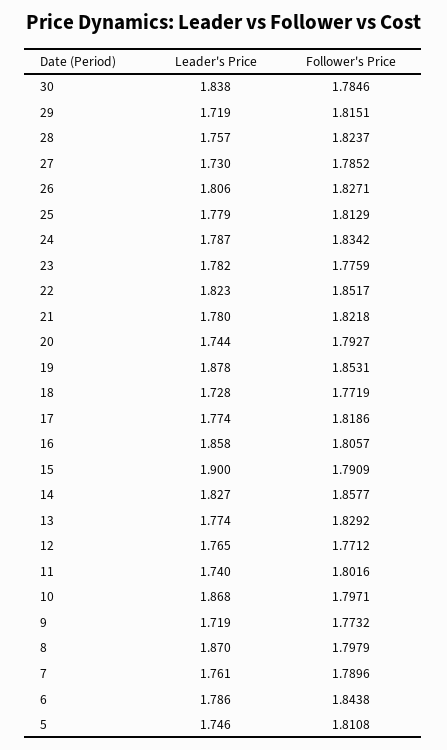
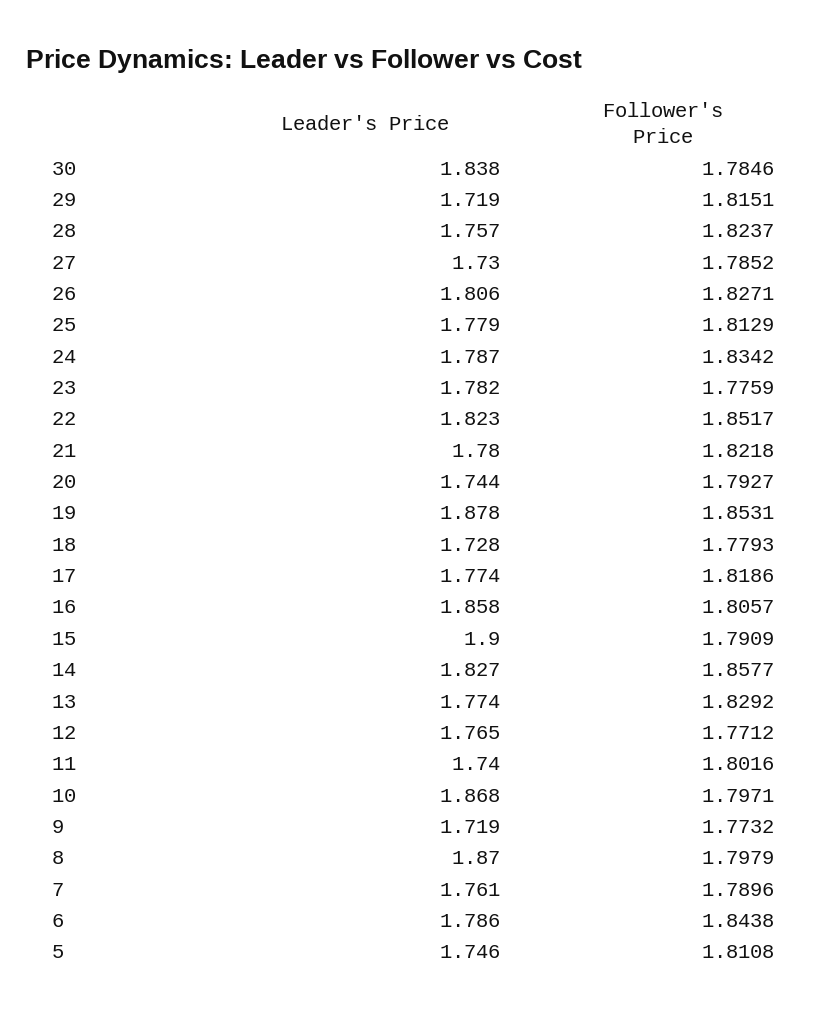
  {
    "Leader's Price": {
      "30": 1.838,
      "29": 1.719,
      "28": 1.757,
      "27": 1.73,
      "26": 1.806,
      "25": 1.779,
      "24": 1.787,
      "23": 1.782,
      "22": 1.823,
      "21": 1.78,
      "20": 1.744,
      "19": 1.878,
      "18": 1.728,
      "17": 1.774,
      "16": 1.858,
      "15": 1.9,
      "14": 1.827,
      "13": 1.774,
      "12": 1.765,
      "11": 1.74,
      "10": 1.868,
      "9": 1.719,
      "8": 1.87,
      "7": 1.761,
      "6": 1.786,
      "5": 1.746
    },
    "Follower's Price": {
      "30": 1.7846,
      "29": 1.8151,
      "28": 1.8237,
      "27": 1.7852,
      "26": 1.8271,
      "25": 1.8129,
      "24": 1.8342,
      "23": 1.7759,
      "22": 1.8517,
      "21": 1.8218,
      "20": 1.7927,
      "19": 1.8531,
-     "18": 1.7719,
+     "18": 1.7793,
      "17": 1.8186,
      "16": 1.8057,
      "15": 1.7909,
      "14": 1.8577,
      "13": 1.8292,
      "12": 1.7712,
      "11": 1.8016,
      "10": 1.7971,
      "9": 1.7732,
      "8": 1.7979,
      "7": 1.7896,
      "6": 1.8438,
      "5": 1.8108
    }
  }

